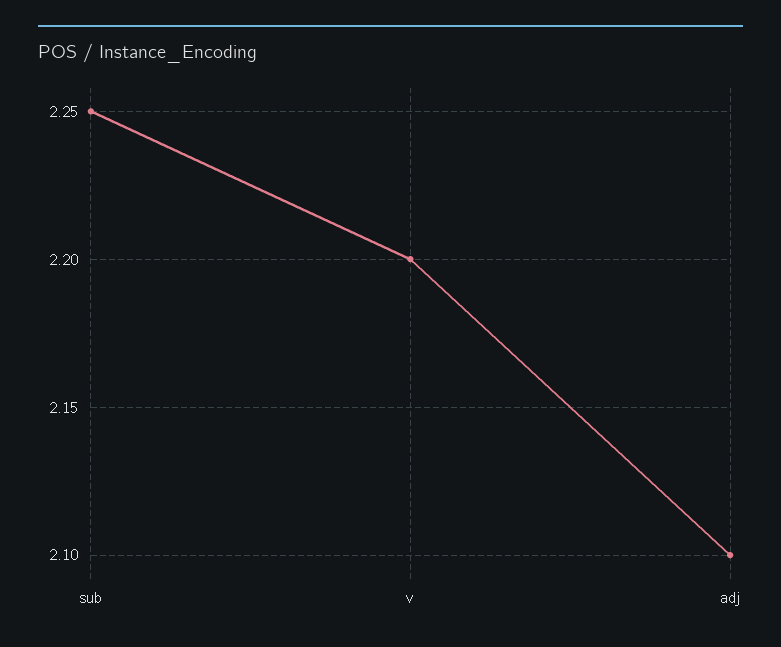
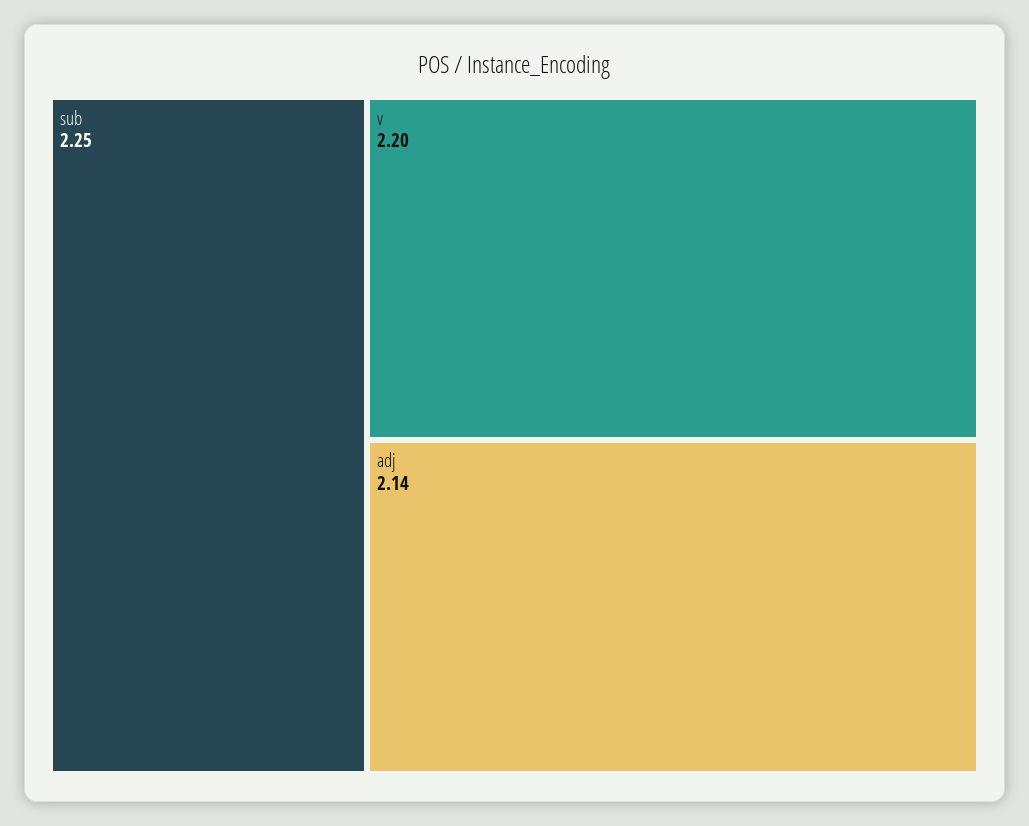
  {
    "sub": 2.25,
    "v": 2.2,
-   "adj": 2.1
+   "adj": 2.14
  }

